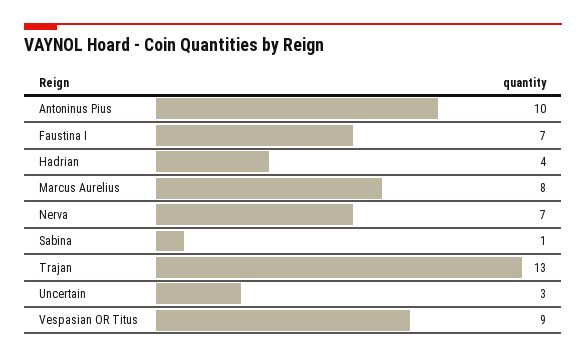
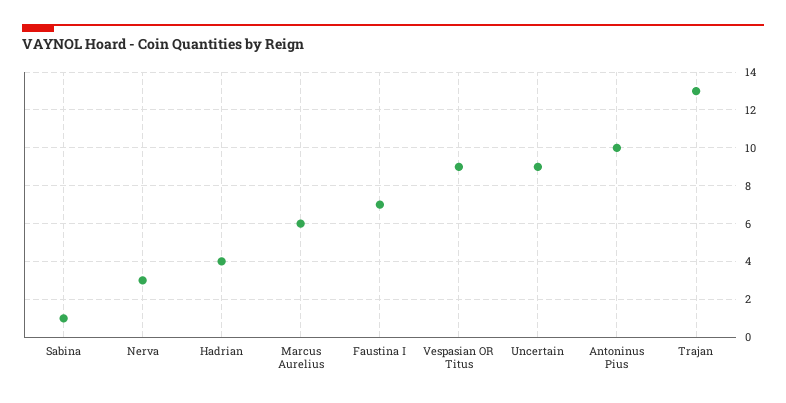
  {
    "Antoninus Pius": 10,
    "Faustina I": 7,
    "Hadrian": 4,
-   "Marcus Aurelius": 8,
+   "Marcus Aurelius": 6,
-   "Nerva": 7,
+   "Nerva": 3,
    "Sabina": 1,
    "Trajan": 13,
-   "Uncertain": 3,
+   "Uncertain": 9,
    "Vespasian OR Titus": 9
  }

